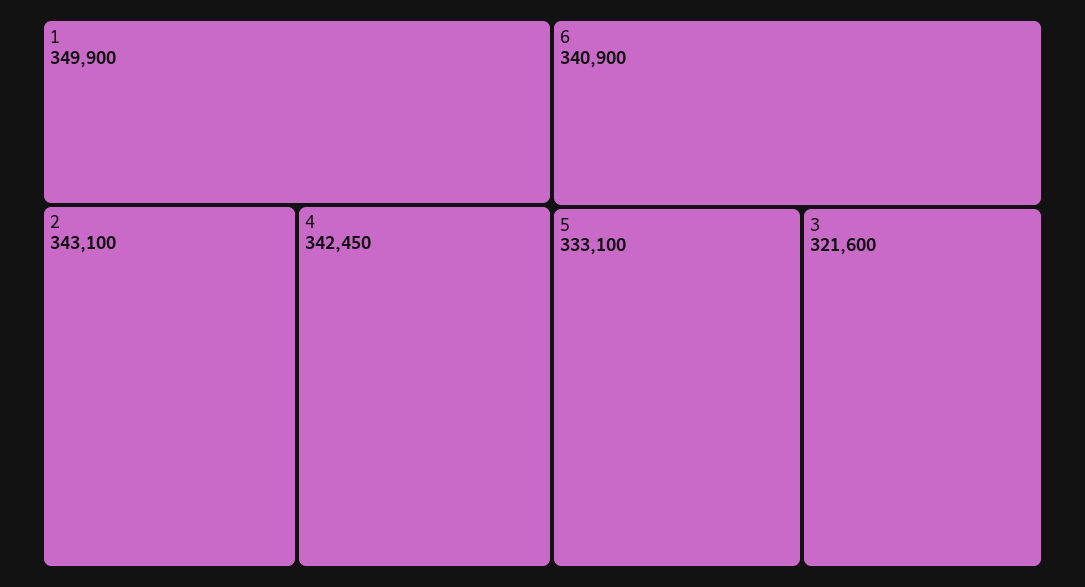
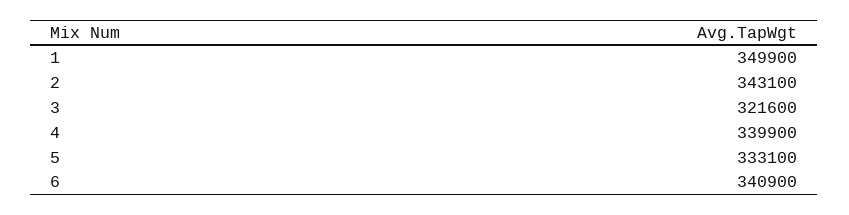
  {
    "1": 349900,
    "2": 343100,
-   "4": 342450,
+   "4": 339900,
    "6": 340900,
    "5": 333100,
    "3": 321600
  }

